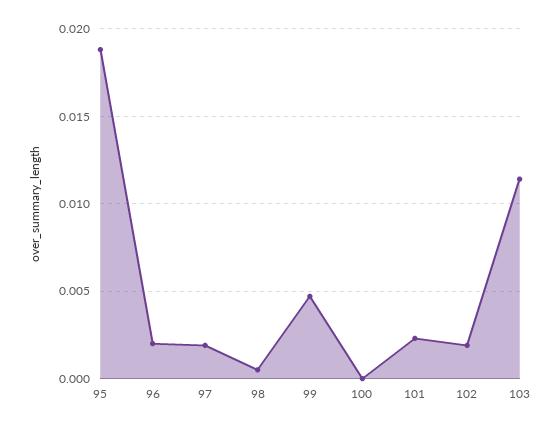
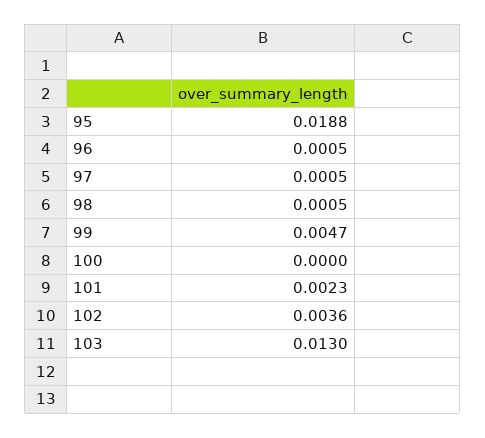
  {
    "95": 0.0188,
-   "96": 0.002,
+   "96": 0.0005,
-   "97": 0.002,
+   "97": 0.0005,
    "98": 0.0005,
    "99": 0.0047,
    "100": 0,
    "101": 0.0023,
-   "102": 0.002,
+   "102": 0.0036,
-   "103": 0.0115
+   "103": 0.013
  }

